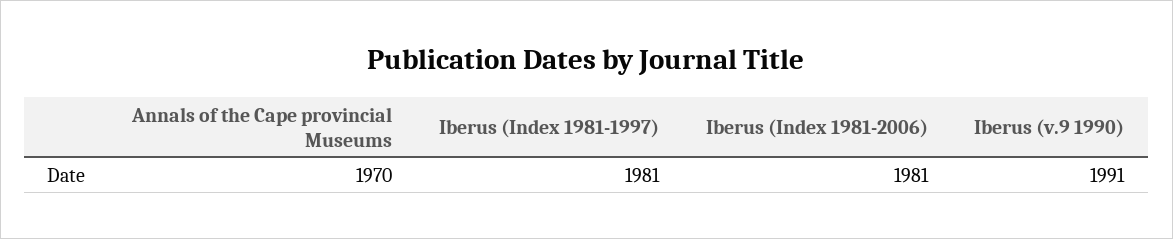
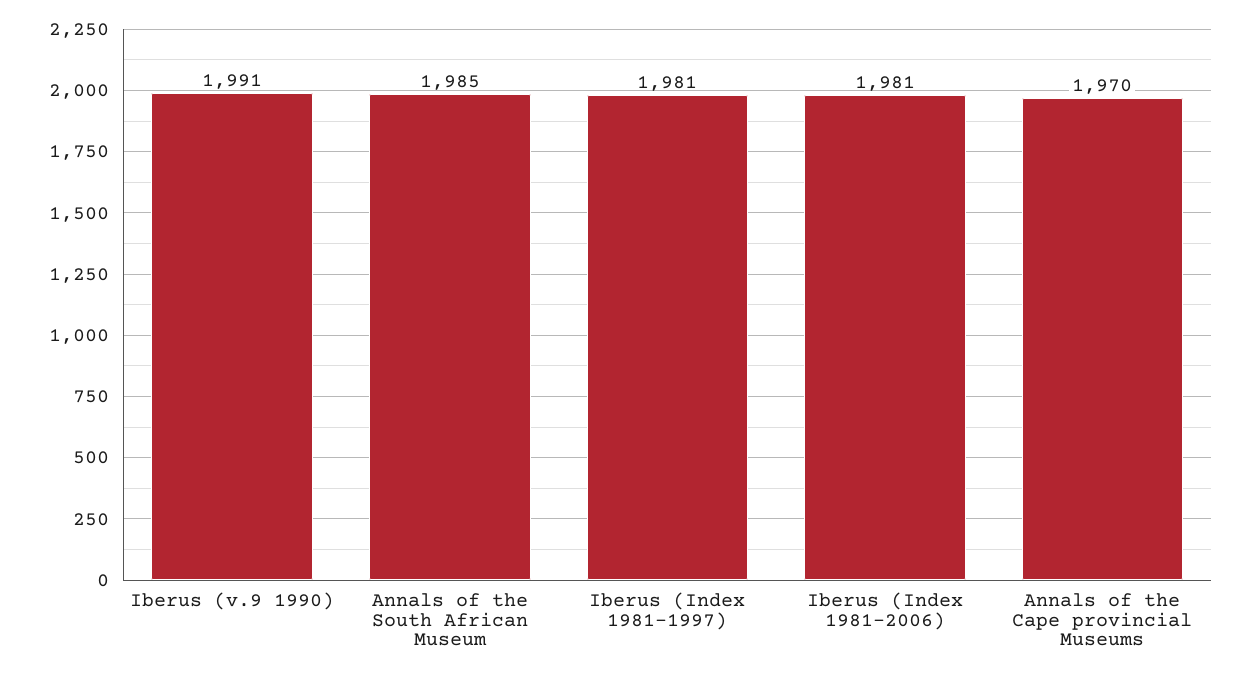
  {
    "Annals of the Cape provincial Museums": 1970,
    "Iberus (Index 1981-1997)": 1981,
    "Iberus (Index 1981-2006)": 1981,
-   "Iberus (v.9 1990)": 1991
+   "Iberus (v.9 1990)": 1991,
+   "Annals of the South African Museum": 1985
  }

